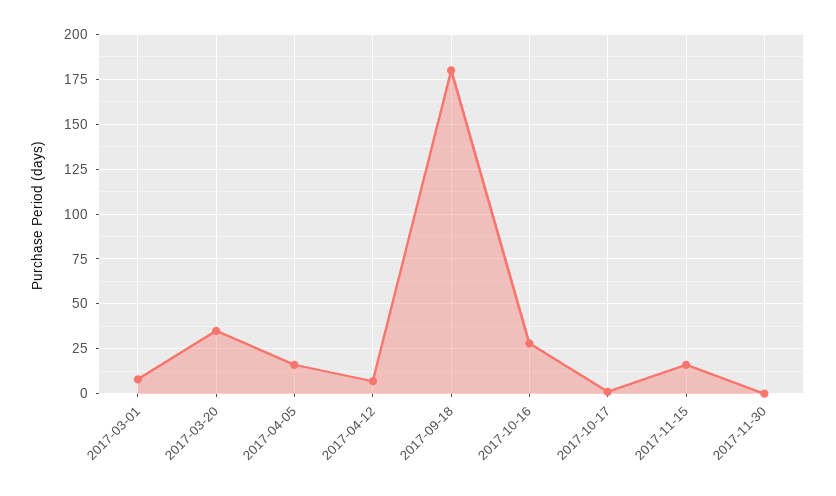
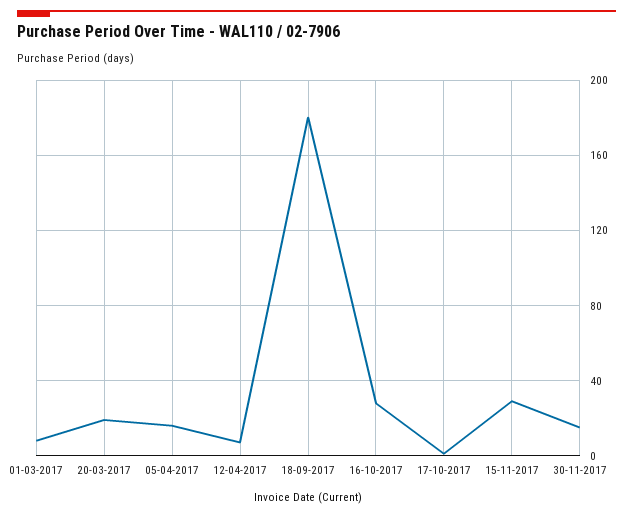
  {
    "2017-03-01": 10,
-   "2017-03-20": 35,
+   "2017-03-20": 20,
    "2017-04-05": 15,
    "2017-04-12": 5,
    "2017-09-18": 180,
    "2017-10-16": 30,
    "2017-10-17": 0,
-   "2017-11-15": 15,
+   "2017-11-15": 30,
-   "2017-11-30": 0
+   "2017-11-30": 15
  }

